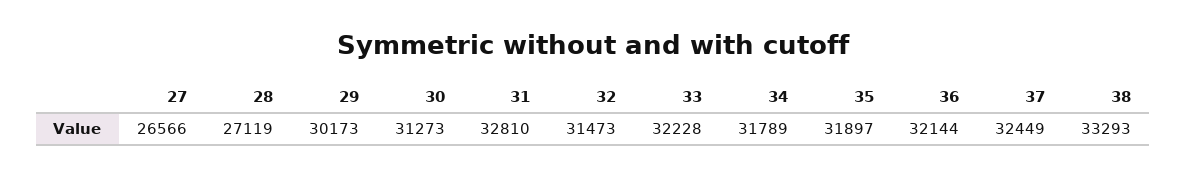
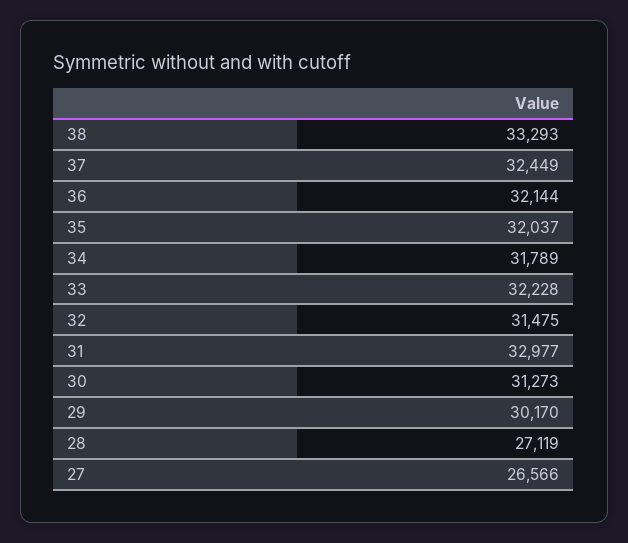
  {
    "27": 26566,
    "28": 27119,
-   "29": 30173,
+   "29": 30170,
    "30": 31273,
-   "31": 32810,
+   "31": 32977,
-   "32": 31473,
+   "32": 31475,
    "33": 32228,
    "34": 31789,
-   "35": 31897,
+   "35": 32037,
    "36": 32144,
    "37": 32449,
    "38": 33293
  }

